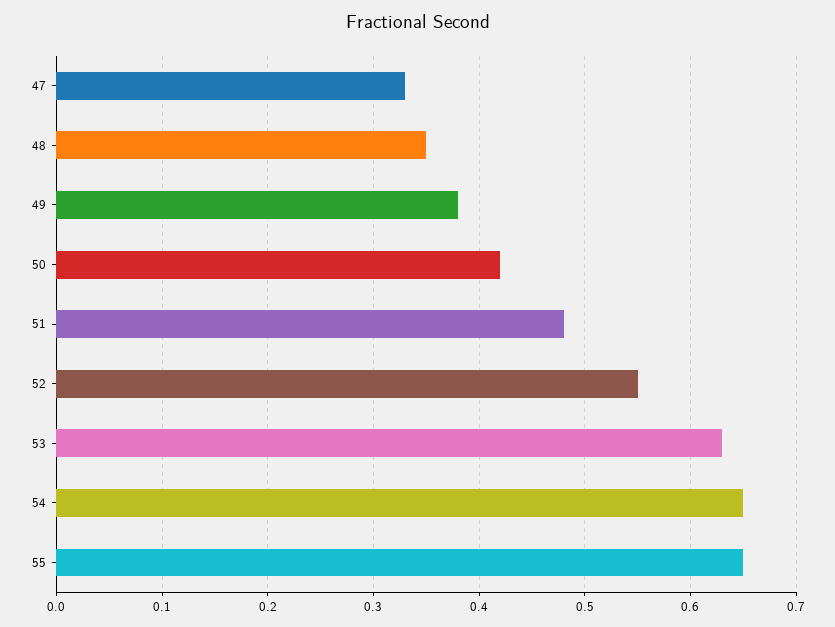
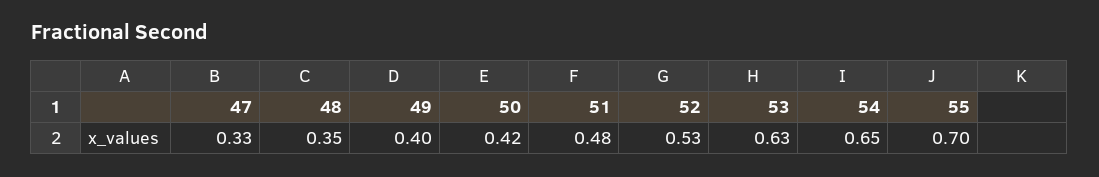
  {
    "47": 0.33,
    "48": 0.35,
-   "49": 0.38,
+   "49": 0.4,
    "50": 0.42,
    "51": 0.48,
-   "52": 0.55,
+   "52": 0.53,
    "53": 0.63,
    "54": 0.65,
-   "55": 0.65
+   "55": 0.7
  }

